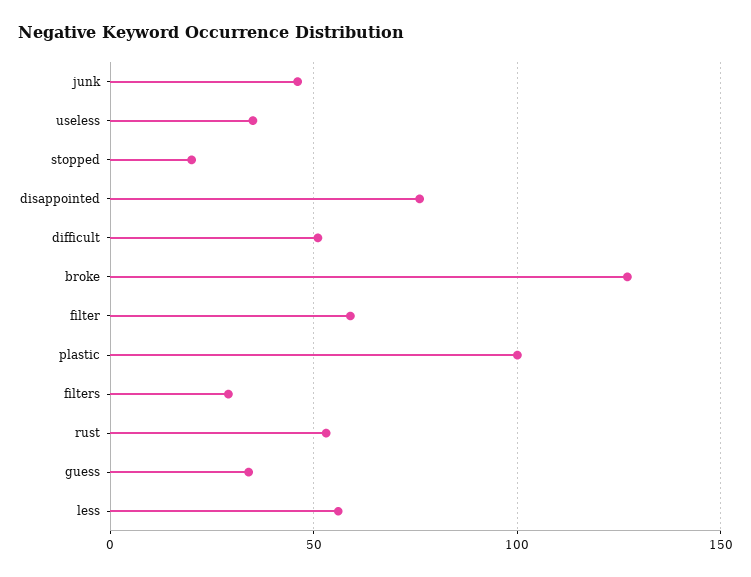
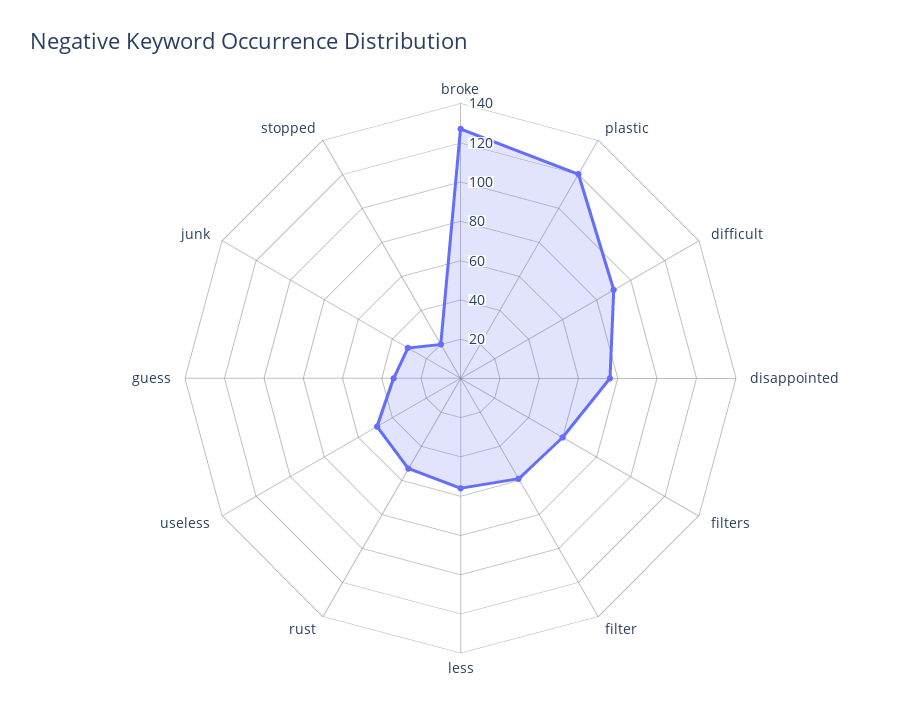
  {
-   "junk": 45,
+   "junk": 30,
-   "useless": 35,
+   "useless": 50,
    "stopped": 20,
    "disappointed": 75,
-   "difficult": 50,
+   "difficult": 90,
    "broke": 125,
    "filter": 60,
-   "plastic": 100,
+   "plastic": 120,
-   "filters": 30,
+   "filters": 60,
    "rust": 55,
    "guess": 35,
    "less": 55
  }

